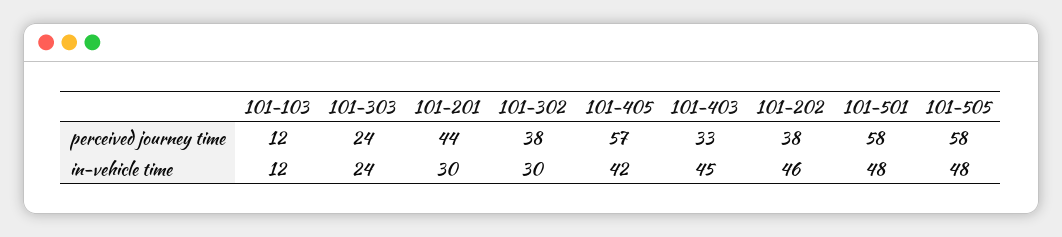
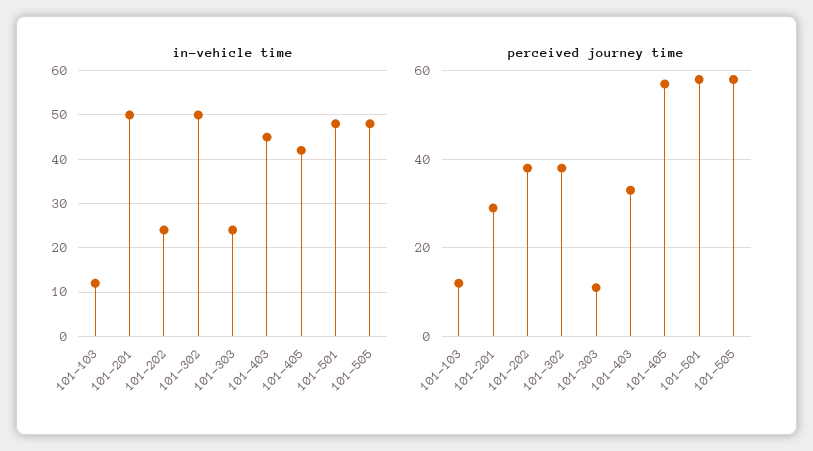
  {
    "perceived journey time": {
      "101-103": 12,
-     "101-303": 24,
+     "101-303": 10,
-     "101-201": 44,
+     "101-201": 30,
      "101-302": 38,
      "101-405": 57,
      "101-403": 33,
      "101-202": 38,
      "101-501": 58,
      "101-505": 58
    },
    "in-vehicle time": {
      "101-103": 12,
      "101-303": 24,
-     "101-201": 30,
+     "101-201": 50,
-     "101-302": 30,
+     "101-302": 50,
      "101-405": 42,
      "101-403": 45,
-     "101-202": 46,
+     "101-202": 25,
      "101-501": 48,
      "101-505": 48
    }
  }

